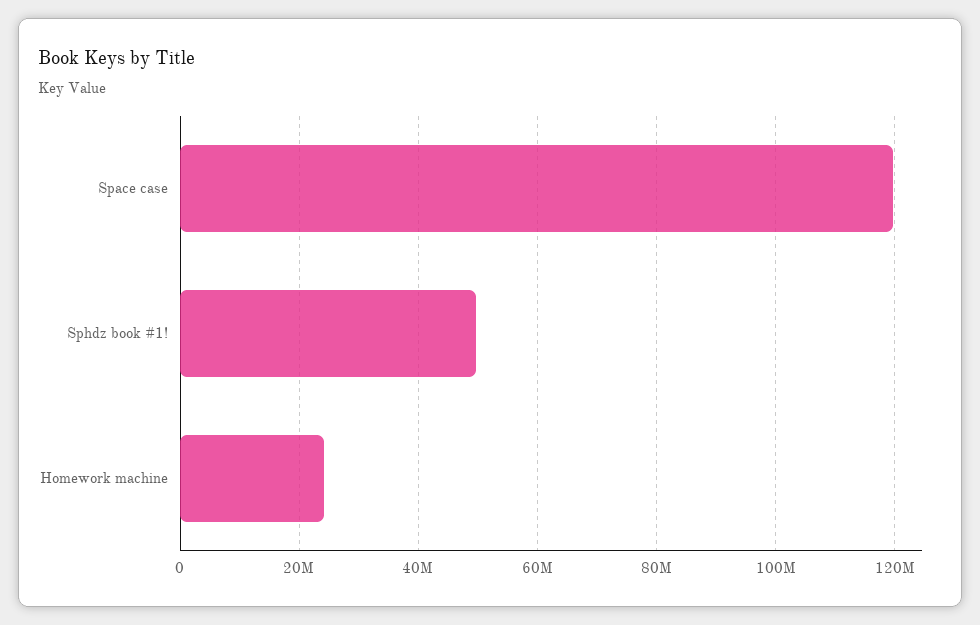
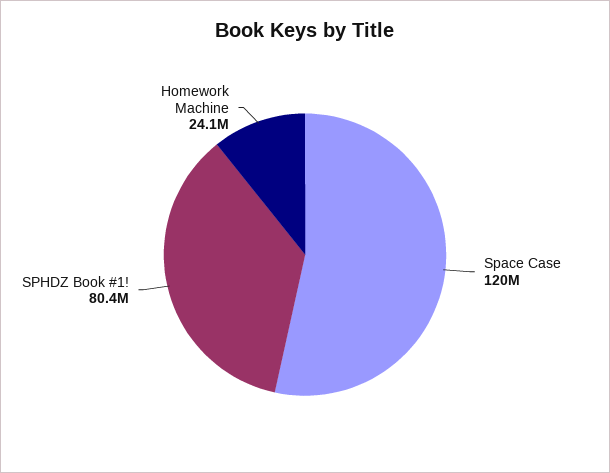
  {
    "Space case": 120000000,
-   "Sphdz book #1!": 50000000,
+   "Sphdz book #1!": 80400000,
    "Homework machine": 24100000
  }

